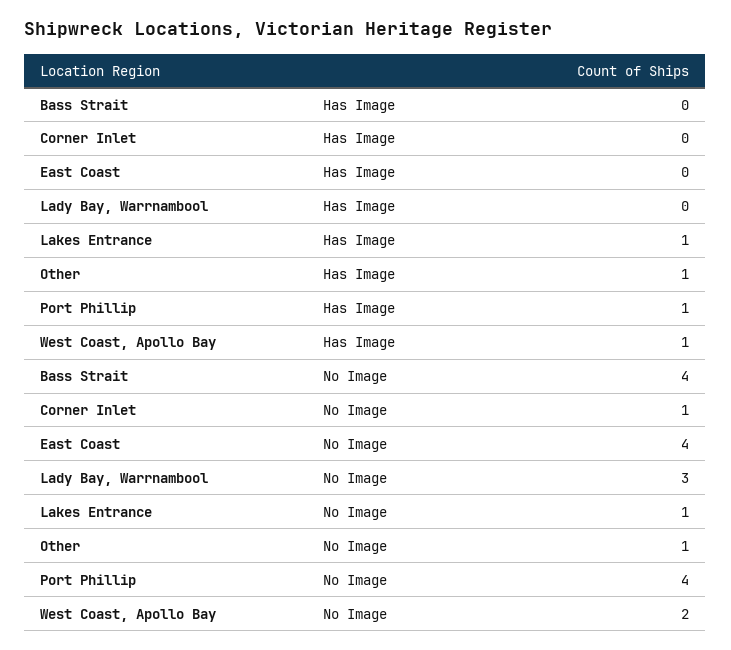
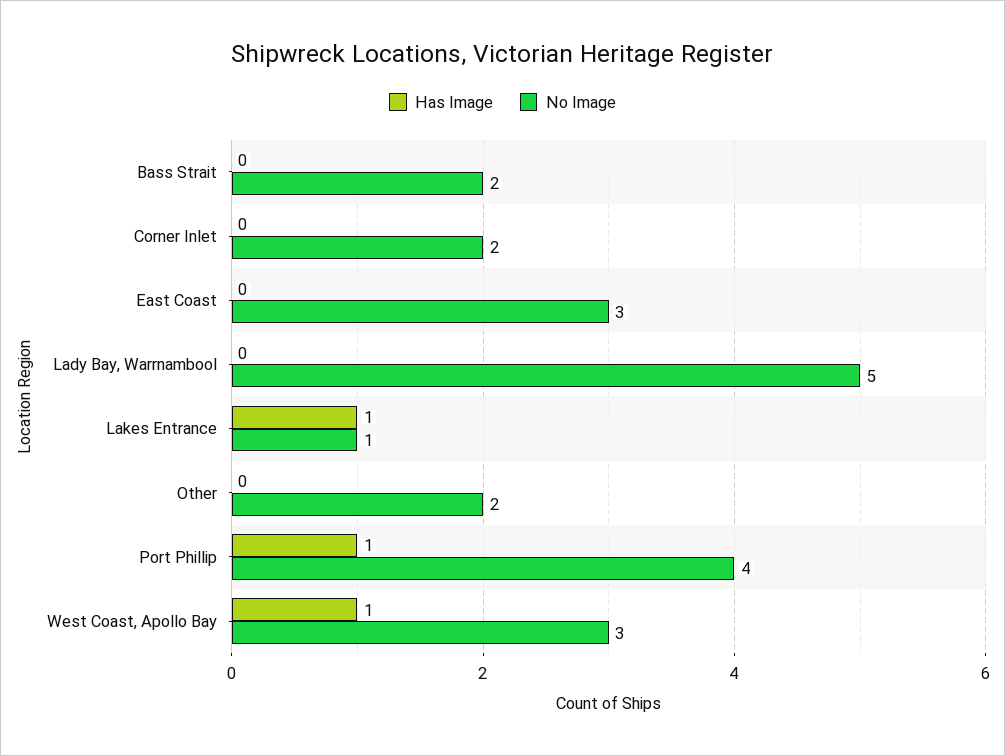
  {
    "Has Image": {
      "Bass Strait": 0,
      "Corner Inlet": 0,
      "East Coast": 0,
      "Lady Bay, Warrnambool": 0,
      "Lakes Entrance": 1,
-     "Other": 1,
+     "Other": 0,
      "Port Phillip": 1,
      "West Coast, Apollo Bay": 1
    },
    "No Image": {
-     "Bass Strait": 4,
+     "Bass Strait": 2,
-     "Corner Inlet": 1,
+     "Corner Inlet": 2,
-     "East Coast": 4,
+     "East Coast": 3,
-     "Lady Bay, Warrnambool": 3,
+     "Lady Bay, Warrnambool": 5,
      "Lakes Entrance": 1,
-     "Other": 1,
+     "Other": 2,
      "Port Phillip": 4,
-     "West Coast, Apollo Bay": 2
+     "West Coast, Apollo Bay": 3
    }
  }

